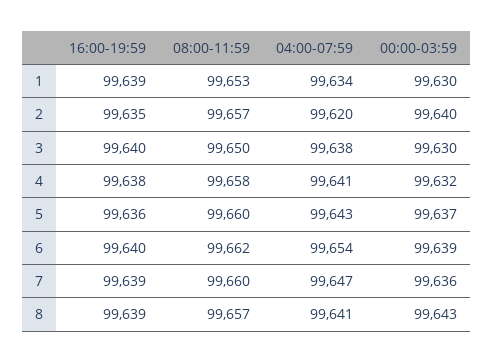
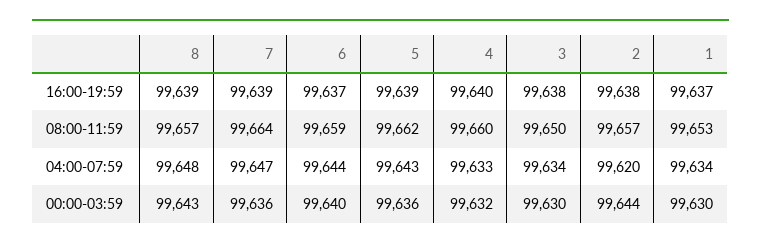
  {
    "16:00-19:59": {
-     "1": 99639,
+     "1": 99637,
-     "2": 99635,
+     "2": 99638,
-     "3": 99640,
+     "3": 99638,
-     "4": 99638,
+     "4": 99640,
-     "5": 99636,
+     "5": 99639,
-     "6": 99640,
+     "6": 99637,
      "7": 99639,
      "8": 99639
    },
    "08:00-11:59": {
      "1": 99653,
      "2": 99657,
      "3": 99650,
-     "4": 99658,
+     "4": 99660,
-     "5": 99660,
+     "5": 99662,
-     "6": 99662,
+     "6": 99659,
-     "7": 99660,
+     "7": 99664,
      "8": 99657
    },
    "04:00-07:59": {
      "1": 99634,
      "2": 99620,
-     "3": 99638,
+     "3": 99634,
-     "4": 99641,
+     "4": 99633,
      "5": 99643,
-     "6": 99654,
+     "6": 99644,
      "7": 99647,
-     "8": 99641
+     "8": 99648
    },
    "00:00-03:59": {
      "1": 99630,
-     "2": 99640,
+     "2": 99644,
      "3": 99630,
      "4": 99632,
-     "5": 99637,
+     "5": 99636,
-     "6": 99639,
+     "6": 99640,
      "7": 99636,
      "8": 99643
    }
  }

